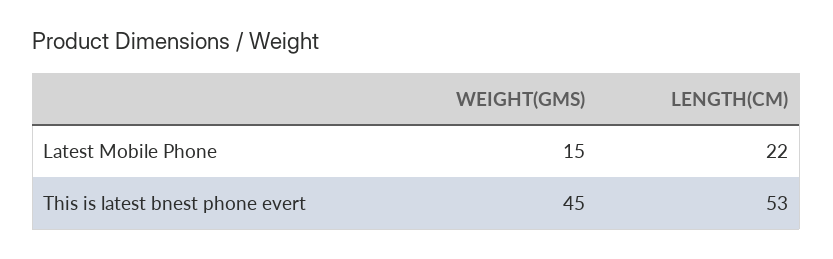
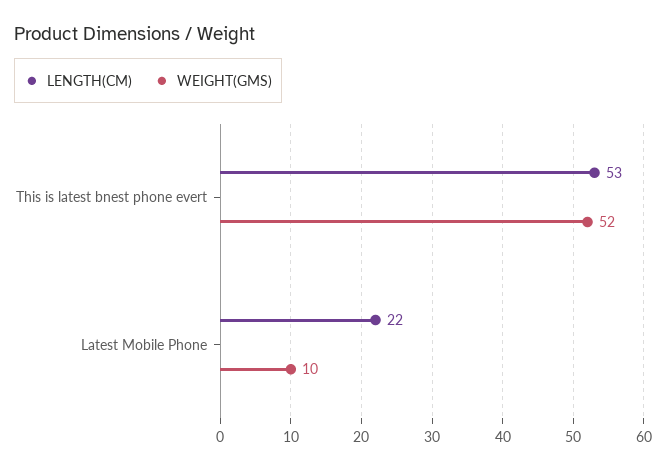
  {
    "WEIGHT(GMS)": {
-     "Latest Mobile Phone": 15,
+     "Latest Mobile Phone": 10,
-     "This is latest bnest phone evert": 45
+     "This is latest bnest phone evert": 52
    },
    "LENGTH(CM)": {
      "Latest Mobile Phone": 22,
      "This is latest bnest phone evert": 53
    }
  }

